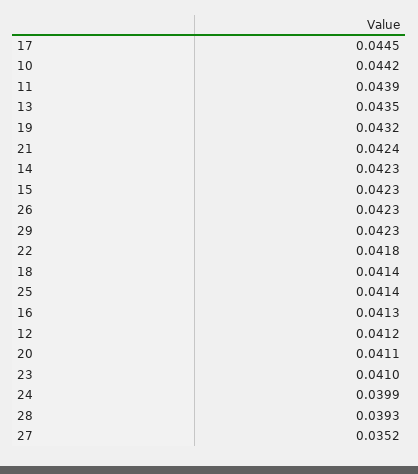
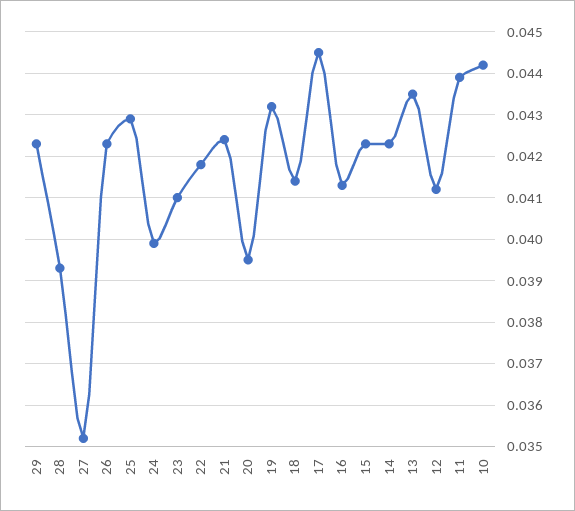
  {
    "17": 0.0445,
    "10": 0.0442,
    "11": 0.0439,
    "13": 0.0435,
    "19": 0.0432,
    "21": 0.0424,
    "14": 0.0423,
    "15": 0.0423,
    "26": 0.0423,
    "29": 0.0423,
    "22": 0.0418,
    "18": 0.0414,
-   "25": 0.0414,
+   "25": 0.043,
    "16": 0.0413,
    "12": 0.0412,
-   "20": 0.0411,
+   "20": 0.0395,
    "23": 0.041,
    "24": 0.0399,
    "28": 0.0393,
    "27": 0.0352
  }

